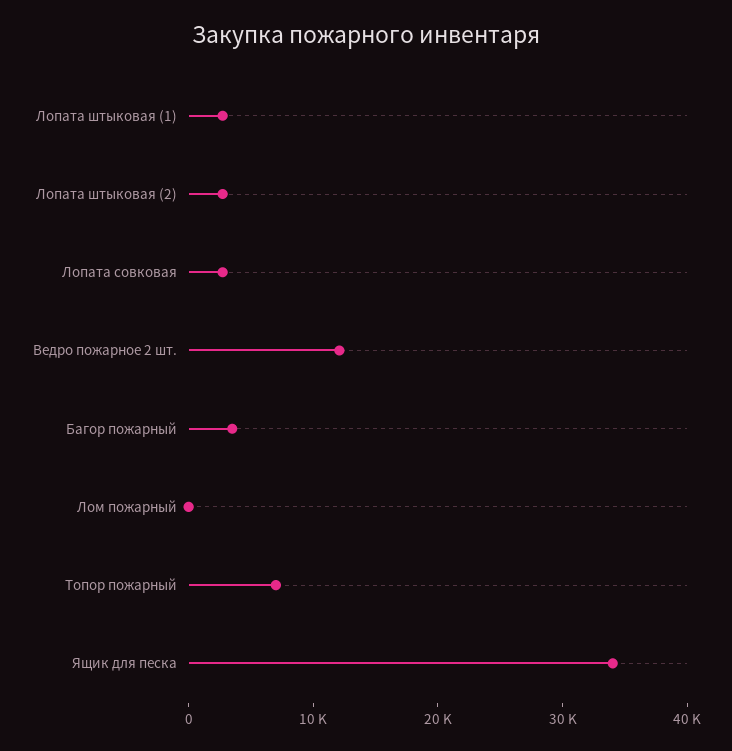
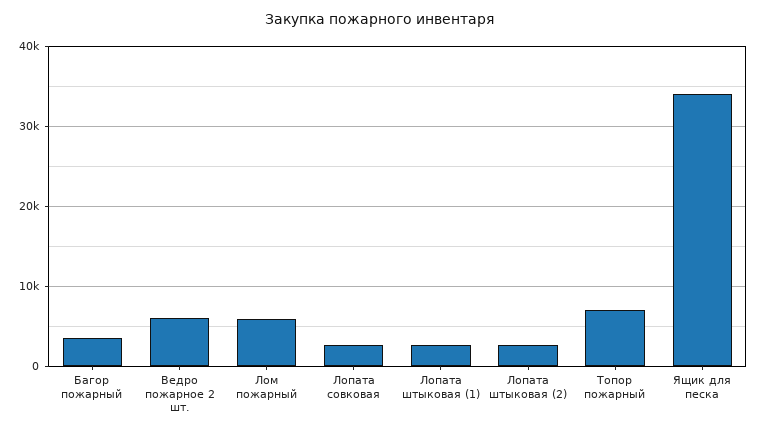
  {
    "Лопата штыковая (1)": 3000,
    "Лопата штыковая (2)": 3000,
    "Лопата совковая": 3000,
-   "Ведро пожарное 2 шт.": 12000,
+   "Ведро пожарное 2 шт.": 6000,
    "Багор пожарный": 4000,
-   "Лом пожарный": 0,
+   "Лом пожарный": 6000,
    "Топор пожарный": 7000,
    "Ящик для песка": 34000
  }

